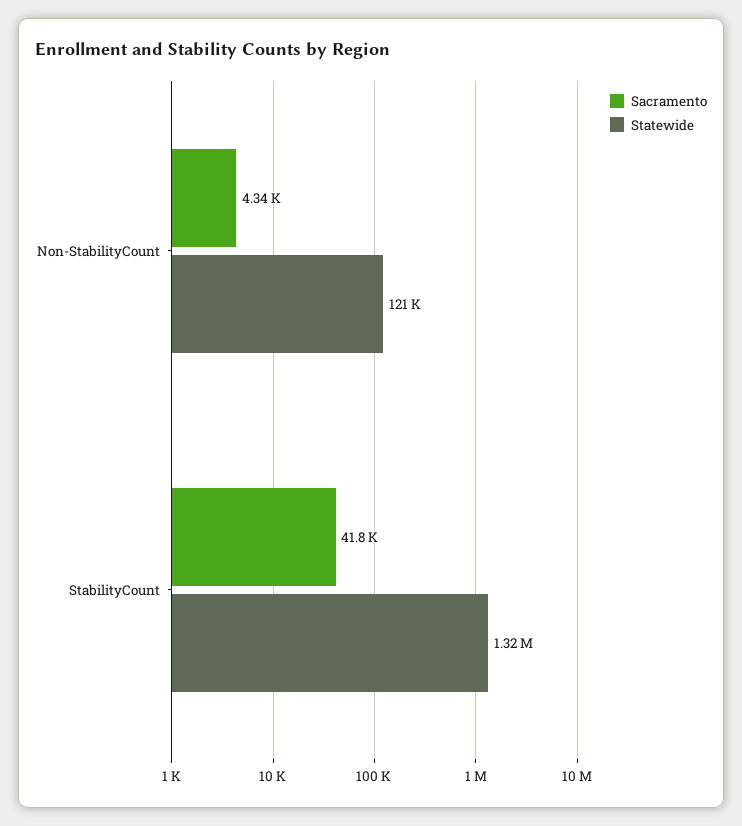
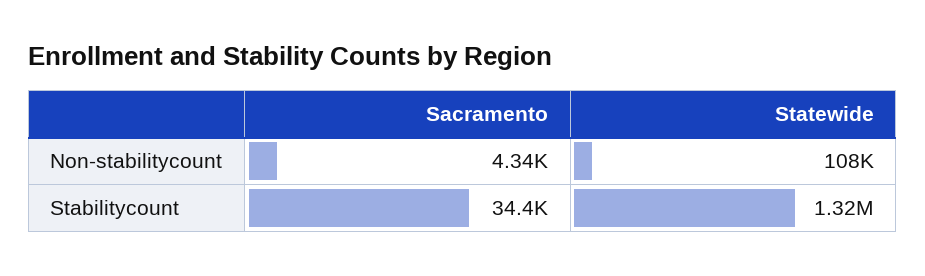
  {
    "Sacramento": {
      "Non-StabilityCount": 4340,
-     "StabilityCount": 41800
+     "StabilityCount": 34400
    },
    "Statewide": {
-     "Non-StabilityCount": 121000,
+     "Non-StabilityCount": 108000,
      "StabilityCount": 1320000
    }
  }

